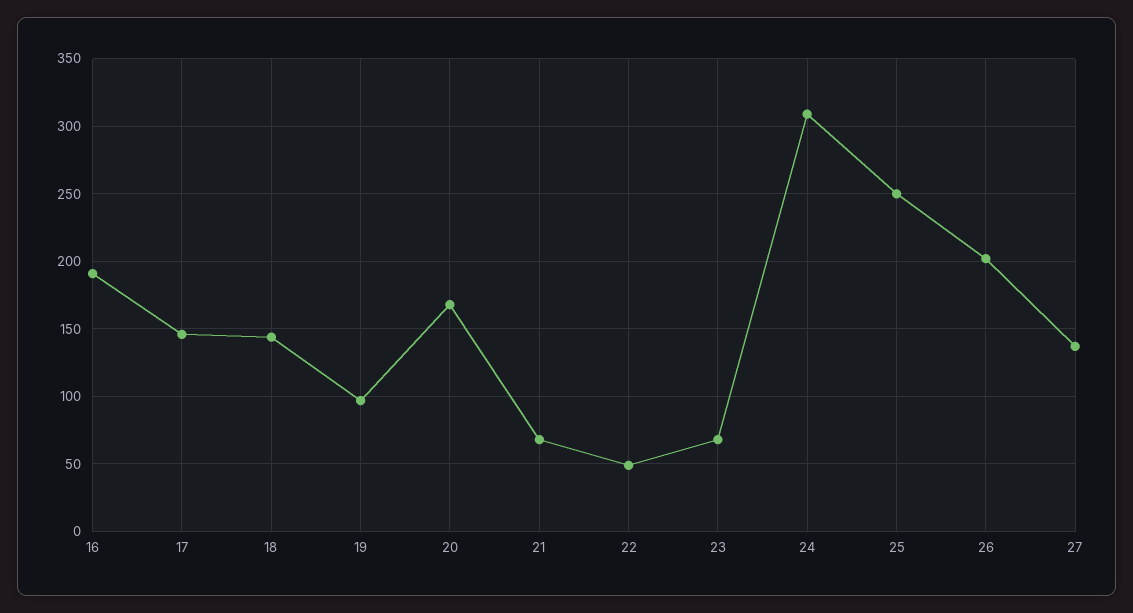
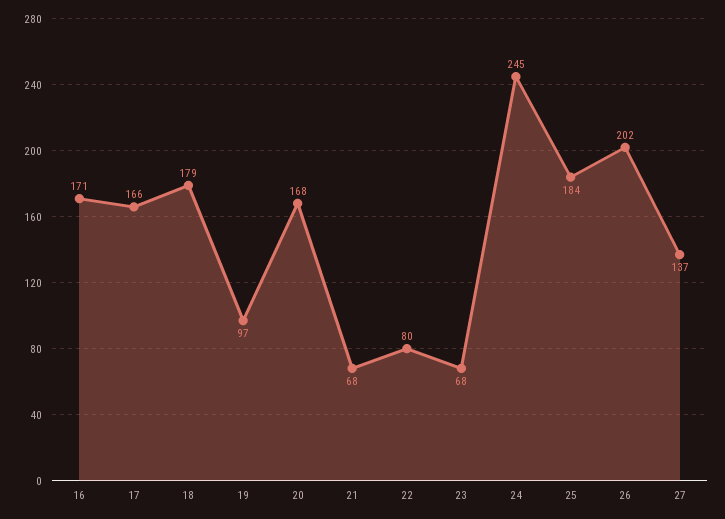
  {
-   "16": 190,
+   "16": 171,
-   "17": 145,
+   "17": 166,
-   "18": 145,
+   "18": 179,
    "19": 97,
    "20": 168,
    "21": 68,
-   "22": 50,
+   "22": 80,
    "23": 68,
-   "24": 310,
+   "24": 245,
-   "25": 250,
+   "25": 184,
    "26": 202,
    "27": 137
  }

